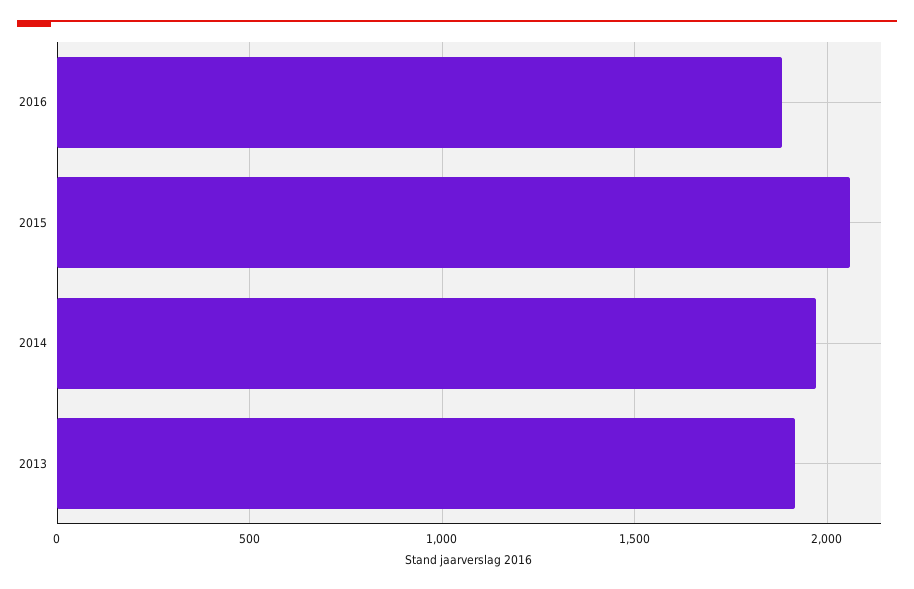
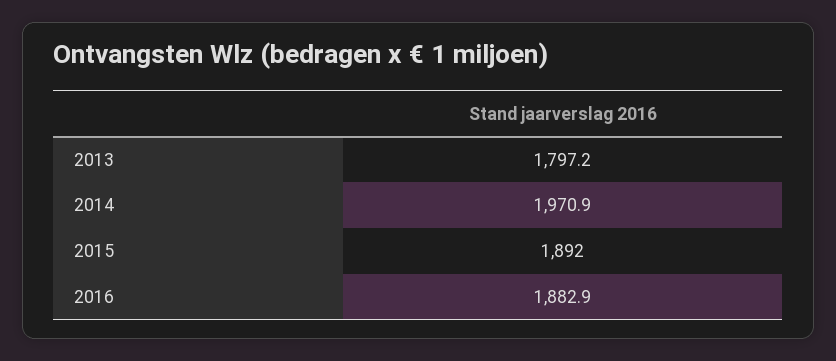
  {
    "2016": 1882.9,
-   "2015": 2050,
+   "2015": 1892,
    "2014": 1970.9,
-   "2013": 1900
+   "2013": 1797.2
  }

